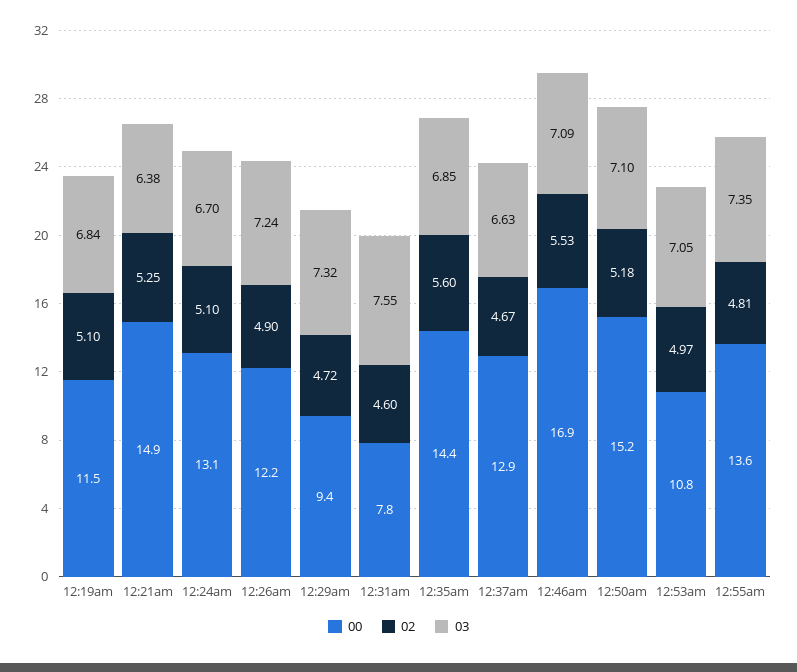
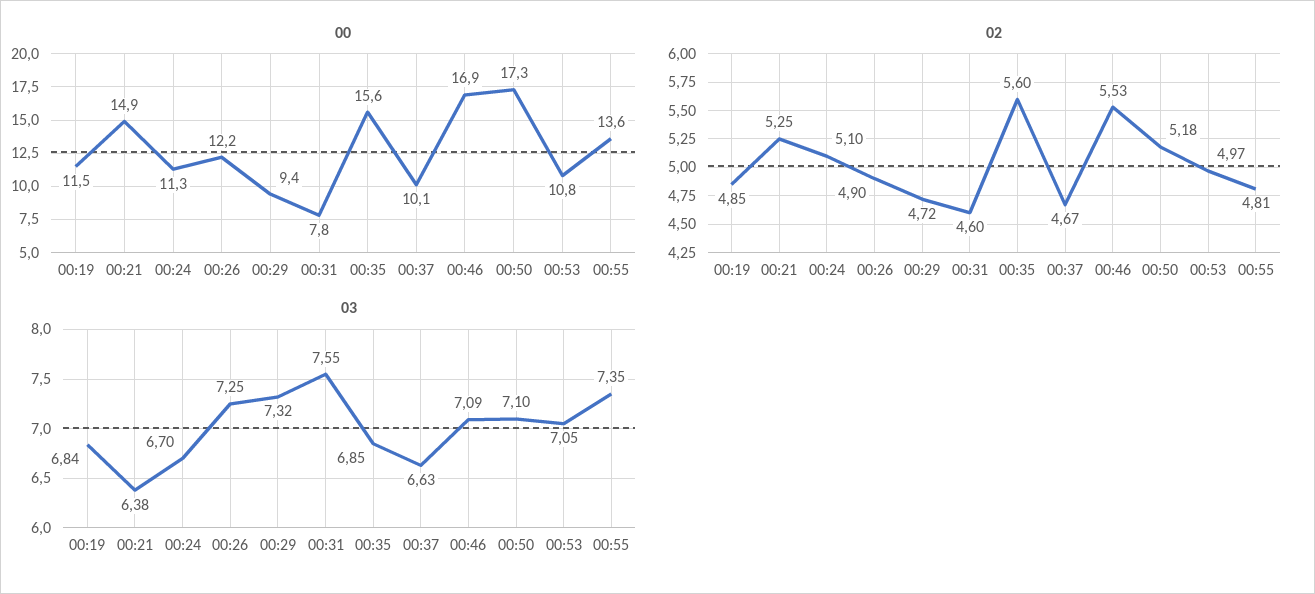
  {
    "00": {
      "12:19am": 11.5,
      "12:21am": 14.9,
-     "12:24am": 13.1,
+     "12:24am": 11.3,
      "12:26am": 12.2,
      "12:29am": 9.4,
      "12:31am": 7.8,
-     "12:35am": 14.4,
+     "12:35am": 15.6,
-     "12:37am": 12.9,
+     "12:37am": 10.1,
      "12:46am": 16.9,
-     "12:50am": 15.2,
+     "12:50am": 17.3,
      "12:53am": 10.8,
      "12:55am": 13.6
    },
    "02": {
-     "12:19am": 5.1,
+     "12:19am": 4.85,
      "12:21am": 5.25,
      "12:24am": 5.1,
      "12:26am": 4.9,
      "12:29am": 4.72,
      "12:31am": 4.6,
      "12:35am": 5.6,
      "12:37am": 4.67,
      "12:46am": 5.53,
      "12:50am": 5.18,
      "12:53am": 4.97,
      "12:55am": 4.81
    },
    "03": {
      "12:19am": 6.84,
      "12:21am": 6.38,
      "12:24am": 6.7,
-     "12:26am": 7.24,
+     "12:26am": 7.25,
      "12:29am": 7.32,
      "12:31am": 7.55,
      "12:35am": 6.85,
      "12:37am": 6.63,
      "12:46am": 7.09,
      "12:50am": 7.1,
      "12:53am": 7.05,
      "12:55am": 7.35
    }
  }

